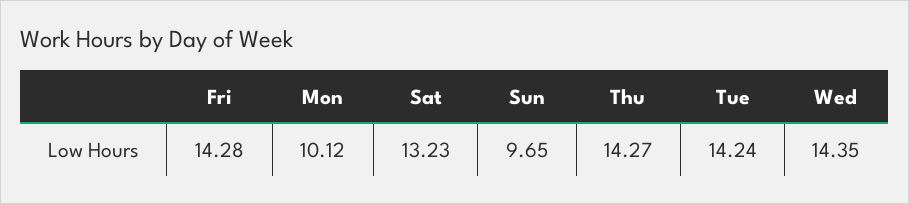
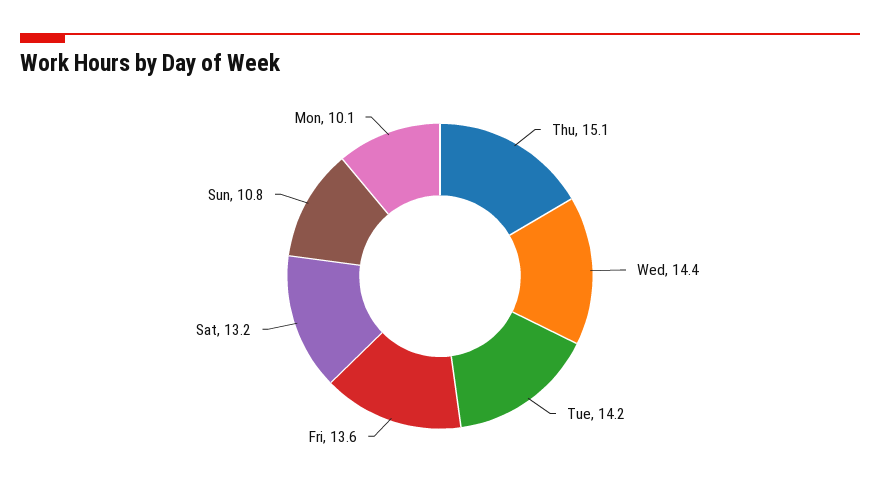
  {
-   "Fri": 14.28,
+   "Fri": 13.6,
    "Mon": 10.12,
    "Sat": 13.23,
-   "Sun": 9.65,
+   "Sun": 10.8,
-   "Thu": 14.27,
+   "Thu": 15.1,
    "Tue": 14.24,
    "Wed": 14.35
  }

